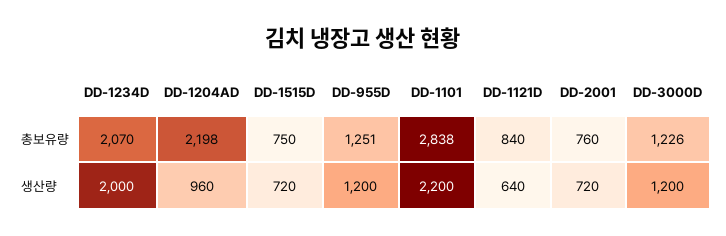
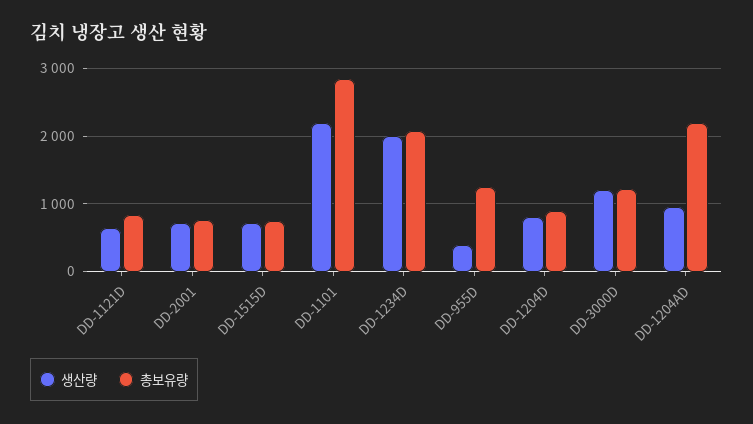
  {
    "총보유량": {
      "DD-1234D": 2070,
      "DD-1204AD": 2198,
      "DD-1515D": 750,
      "DD-955D": 1251,
      "DD-1101": 2838,
      "DD-1121D": 840,
      "DD-2001": 760,
-     "DD-3000D": 1226
+     "DD-3000D": 1226,
+     "DD-1204D": 900
    },
    "생산량": {
      "DD-1234D": 2000,
      "DD-1204AD": 960,
      "DD-1515D": 720,
-     "DD-955D": 1200,
+     "DD-955D": 400,
      "DD-1101": 2200,
      "DD-1121D": 640,
      "DD-2001": 720,
-     "DD-3000D": 1200
+     "DD-3000D": 1200,
+     "DD-1204D": 800
    }
  }

